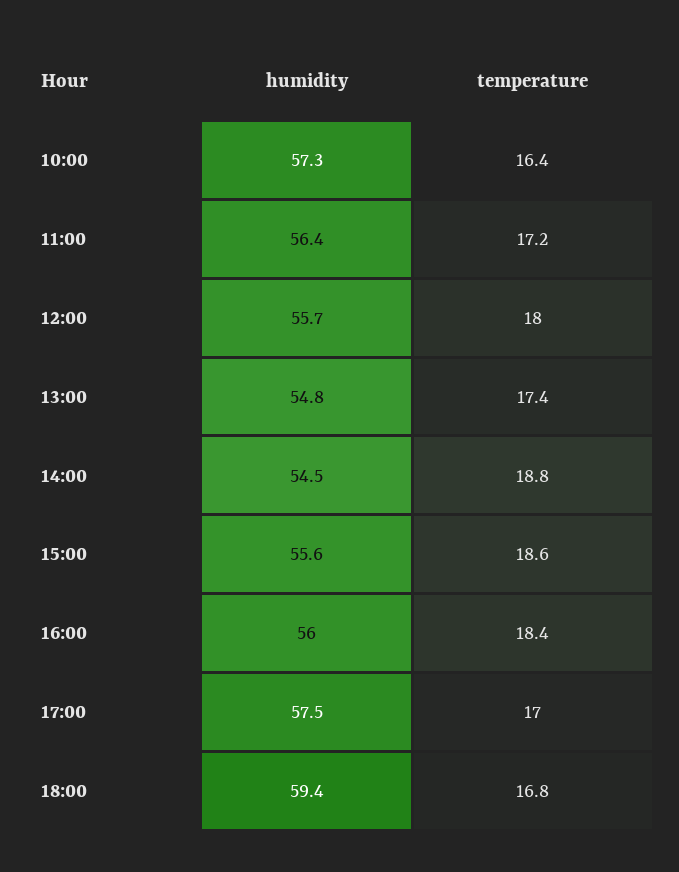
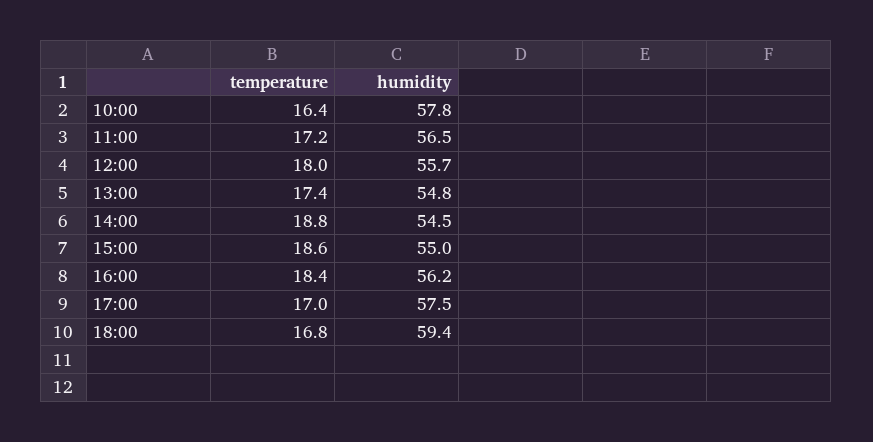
  {
    "humidity": {
-     "10:00": 57.3,
+     "10:00": 57.8,
-     "11:00": 56.4,
+     "11:00": 56.5,
      "12:00": 55.7,
      "13:00": 54.8,
      "14:00": 54.5,
-     "15:00": 55.6,
+     "15:00": 55,
-     "16:00": 56,
+     "16:00": 56.2,
      "17:00": 57.5,
      "18:00": 59.4
    },
    "temperature": {
      "10:00": 16.4,
      "11:00": 17.2,
      "12:00": 18,
      "13:00": 17.4,
      "14:00": 18.8,
      "15:00": 18.6,
      "16:00": 18.4,
      "17:00": 17,
      "18:00": 16.8
    }
  }

